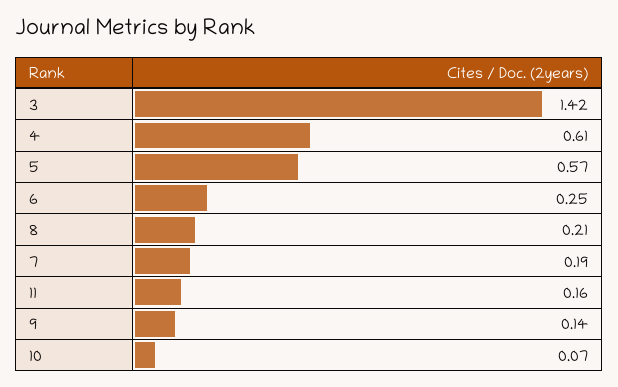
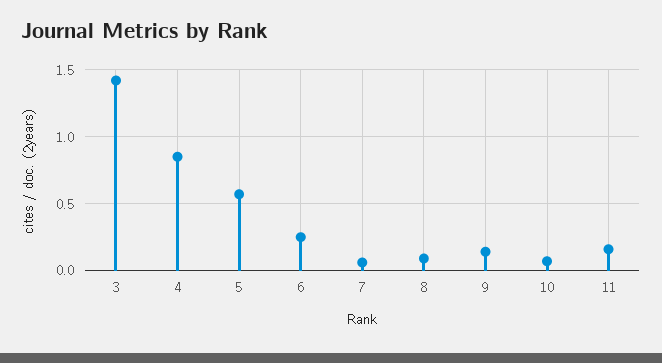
  {
    "3": 1.42,
-   "4": 0.61,
+   "4": 0.85,
    "5": 0.57,
    "6": 0.25,
-   "8": 0.21,
+   "8": 0.1,
-   "7": 0.19,
+   "7": 0.05,
    "11": 0.16,
    "9": 0.14,
    "10": 0.07
  }

